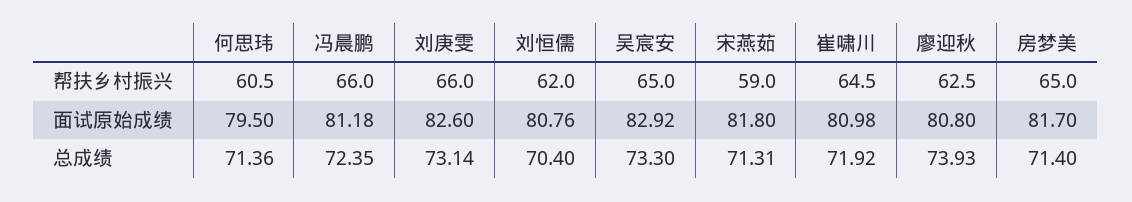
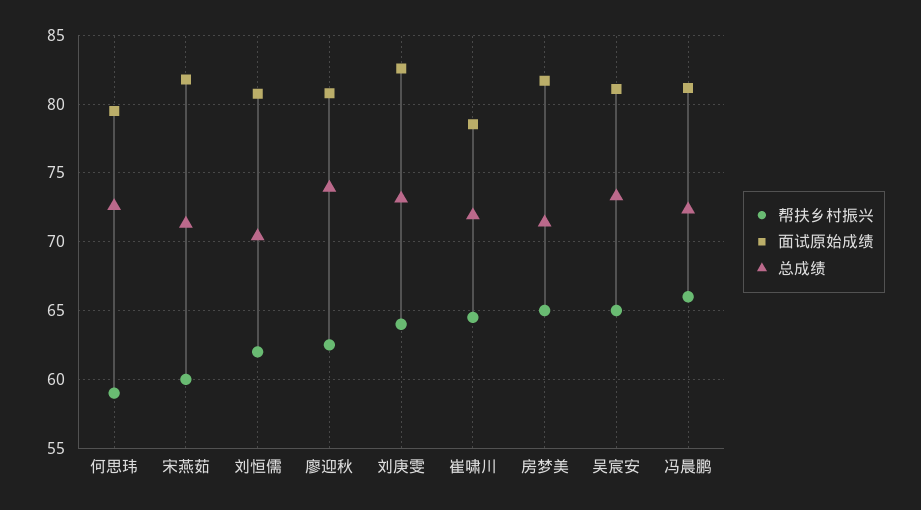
  {
    "帮扶乡村振兴": {
-     "何思玮": 60.5,
+     "何思玮": 59,
      "冯晨鹏": 66,
-     "刘庚雯": 66,
+     "刘庚雯": 64,
      "刘恒儒": 62,
      "吴宸安": 65,
-     "宋燕茹": 59,
+     "宋燕茹": 60,
      "崔啸川": 64.5,
      "廖迎秋": 62.5,
      "房梦美": 65
    },
    "面试原始成绩": {
      "何思玮": 79.5,
      "冯晨鹏": 81.18,
      "刘庚雯": 82.6,
      "刘恒儒": 80.76,
-     "吴宸安": 82.92,
+     "吴宸安": 81,
      "宋燕茹": 81.8,
-     "崔啸川": 80.98,
+     "崔啸川": 78.5,
      "廖迎秋": 80.8,
      "房梦美": 81.7
    },
    "总成绩": {
-     "何思玮": 71.36,
+     "何思玮": 72.5,
      "冯晨鹏": 72.35,
      "刘庚雯": 73.14,
      "刘恒儒": 70.4,
      "吴宸安": 73.3,
      "宋燕茹": 71.31,
      "崔啸川": 71.92,
      "廖迎秋": 73.93,
      "房梦美": 71.4
    }
  }

